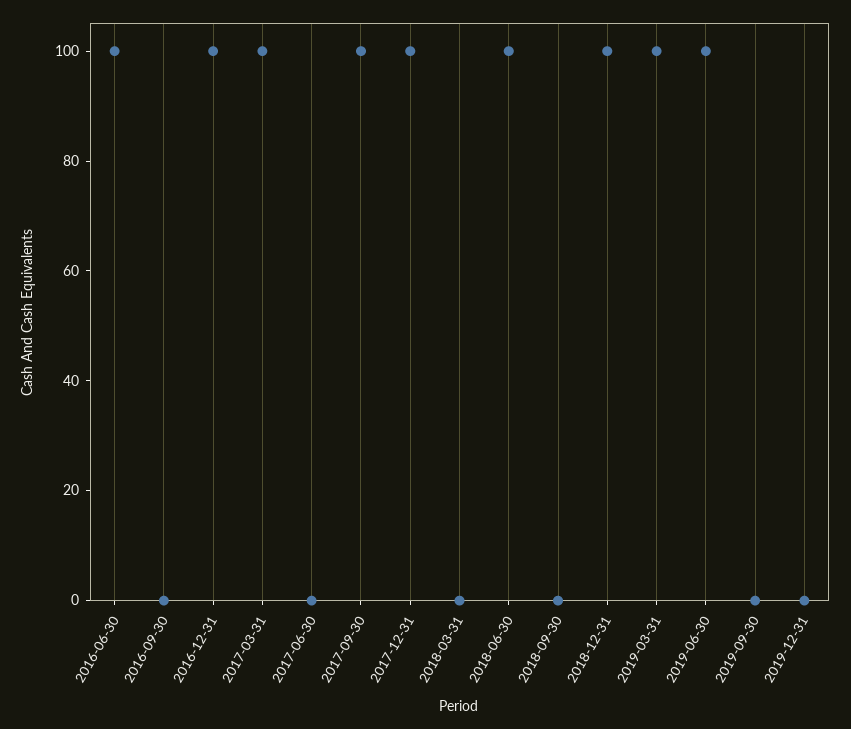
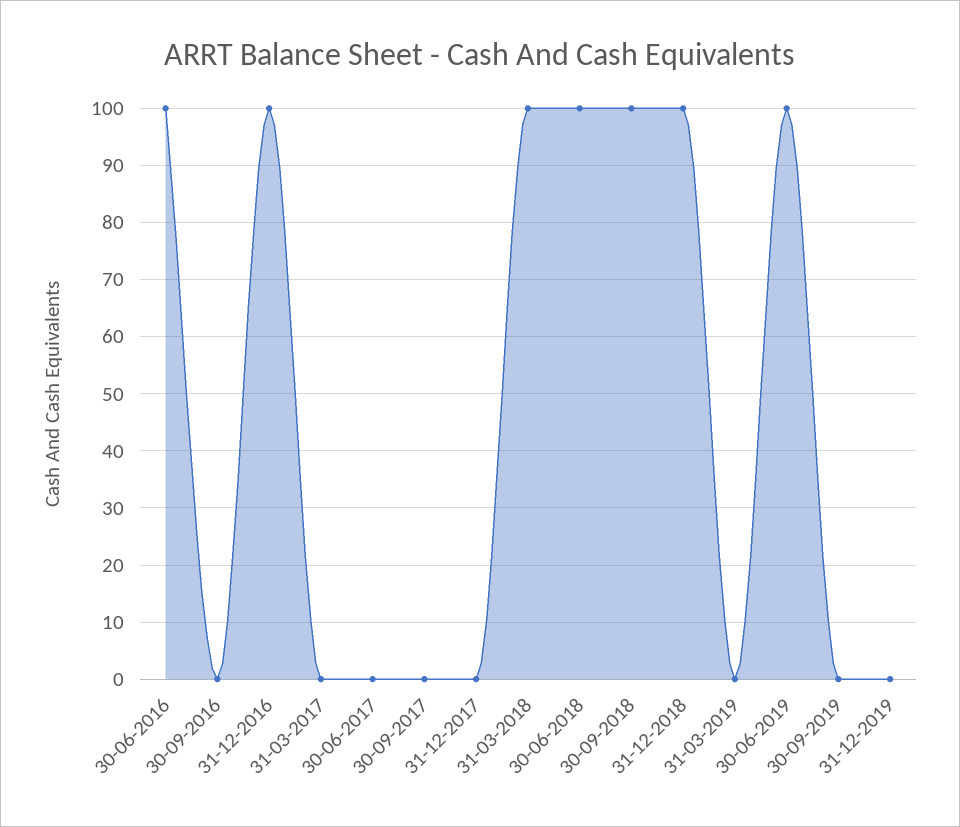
  {
    "2016-06-30": 100,
    "2016-09-30": 0,
    "2016-12-31": 100,
-   "2017-03-31": 100,
+   "2017-03-31": 0,
    "2017-06-30": 0,
-   "2017-09-30": 100,
+   "2017-09-30": 0,
-   "2017-12-31": 100,
+   "2017-12-31": 0,
-   "2018-03-31": 0,
+   "2018-03-31": 100,
    "2018-06-30": 100,
-   "2018-09-30": 0,
+   "2018-09-30": 100,
    "2018-12-31": 100,
-   "2019-03-31": 100,
+   "2019-03-31": 0,
    "2019-06-30": 100,
    "2019-09-30": 0,
    "2019-12-31": 0
  }

